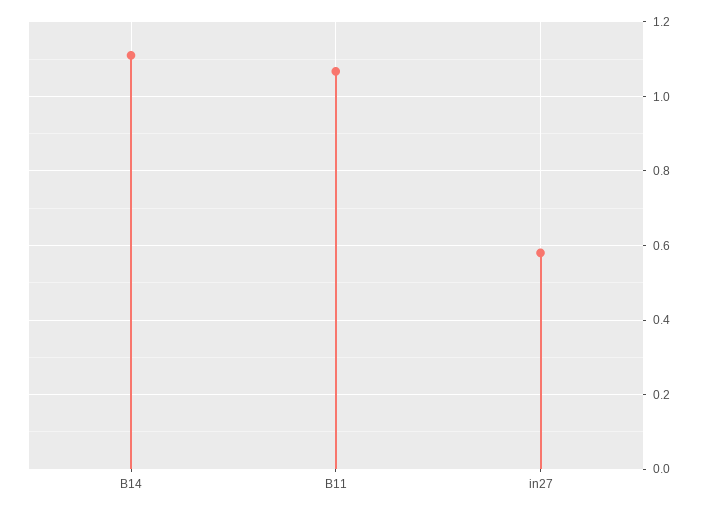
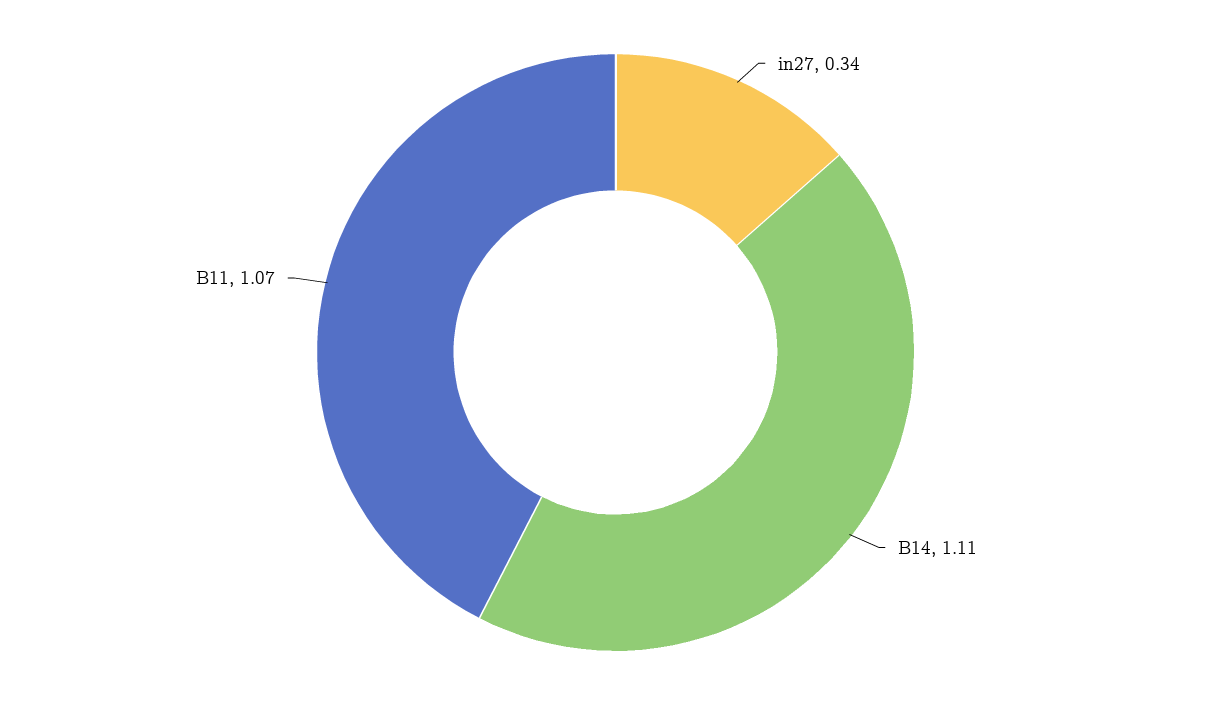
  {
    "B14": 1.11,
    "B11": 1.07,
-   "in27": 0.58
+   "in27": 0.34
  }

